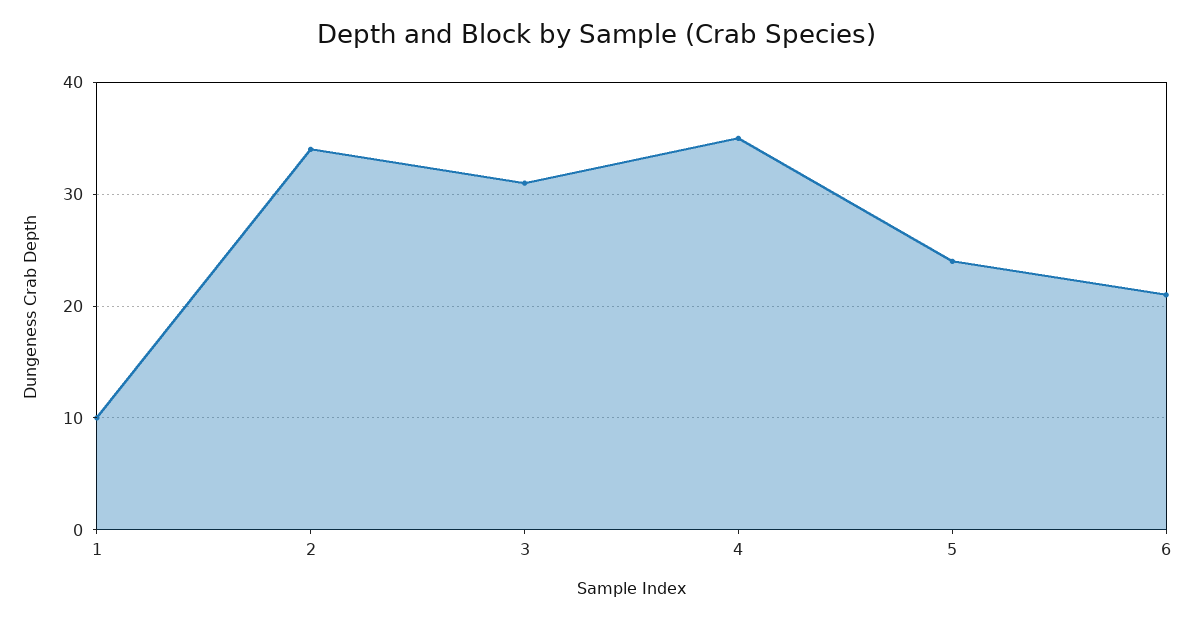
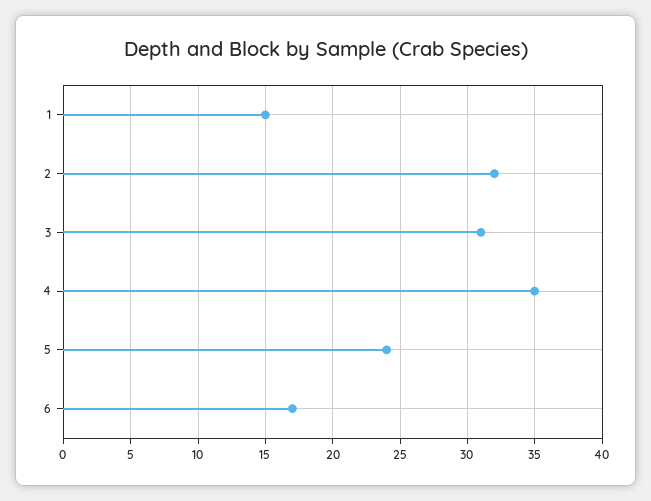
  {
-   "1": 10,
+   "1": 15,
-   "2": 34,
+   "2": 32,
    "3": 31,
    "4": 35,
    "5": 24,
-   "6": 21
+   "6": 17
  }

